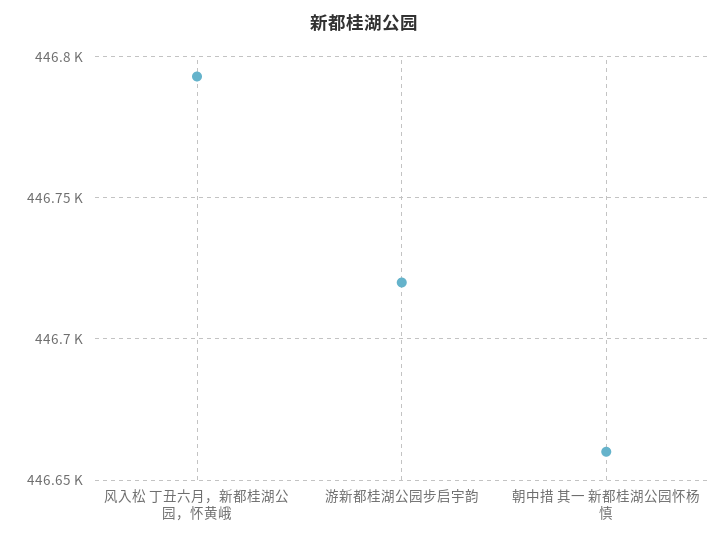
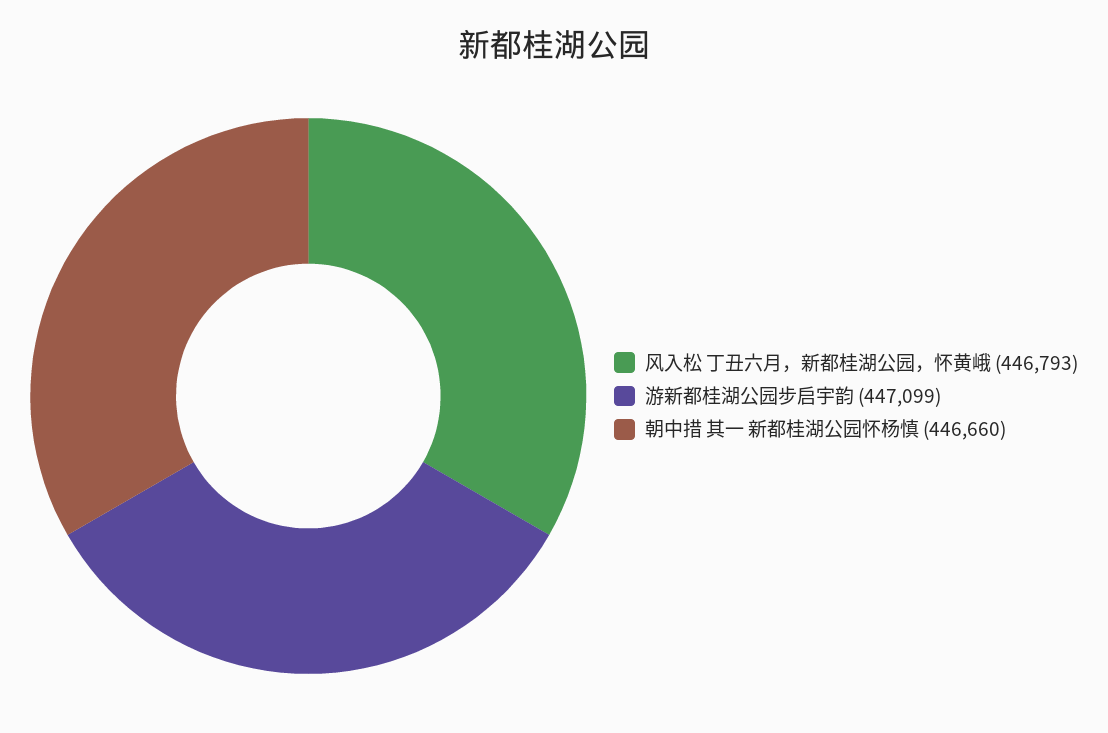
  {
    "风入松 丁丑六月，新都桂湖公园，怀黄峨": 446793,
-   "游新都桂湖公园步启宇韵": 446720,
+   "游新都桂湖公园步启宇韵": 447099,
    "朝中措 其一 新都桂湖公园怀杨慎": 446660
  }

